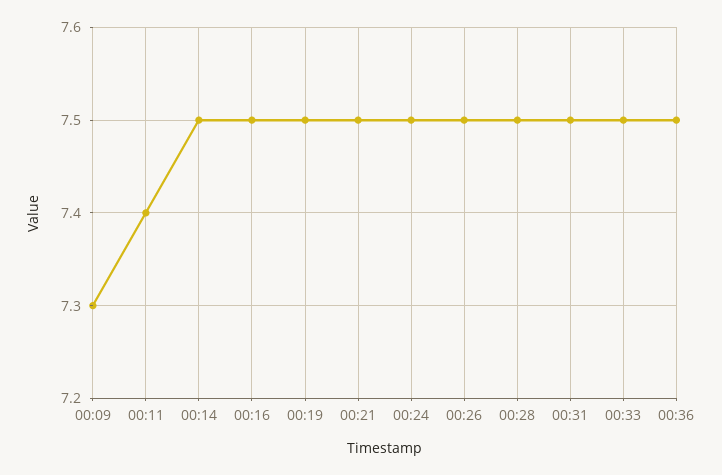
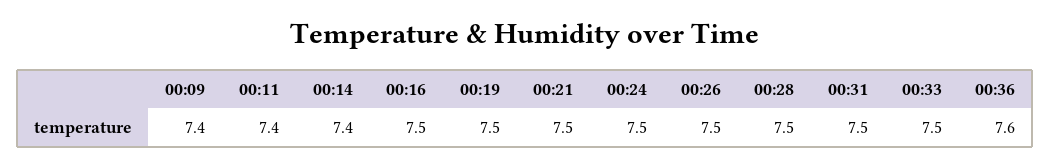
  {
-   "00:09": 7.3,
+   "00:09": 7.4,
    "00:11": 7.4,
-   "00:14": 7.5,
+   "00:14": 7.4,
    "00:16": 7.5,
    "00:19": 7.5,
    "00:21": 7.5,
    "00:24": 7.5,
    "00:26": 7.5,
    "00:28": 7.5,
    "00:31": 7.5,
    "00:33": 7.5,
-   "00:36": 7.5
+   "00:36": 7.6
  }

